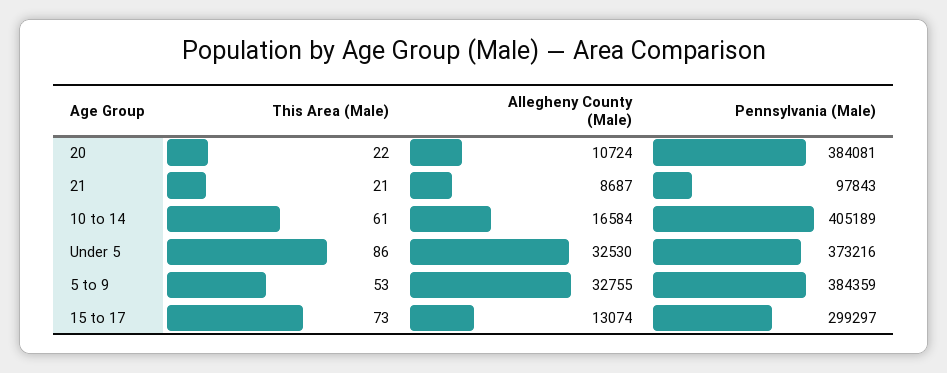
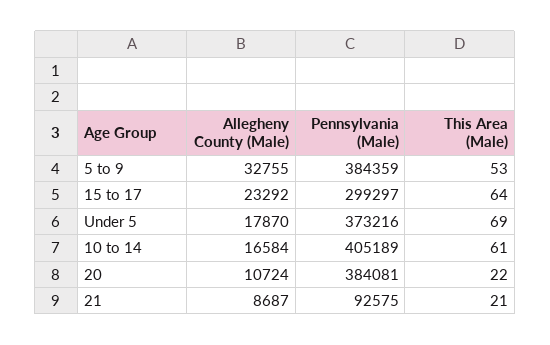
  {
    "This Area (Male)": {
      "20": 22,
      "21": 21,
      "10 to 14": 61,
-     "Under 5": 86,
+     "Under 5": 69,
      "5 to 9": 53,
-     "15 to 17": 73
+     "15 to 17": 64
    },
    "Allegheny County (Male)": {
      "20": 10724,
      "21": 8687,
      "10 to 14": 16584,
-     "Under 5": 32530,
+     "Under 5": 17870,
      "5 to 9": 32755,
-     "15 to 17": 13074
+     "15 to 17": 23292
    },
    "Pennsylvania (Male)": {
      "20": 384081,
-     "21": 97843,
+     "21": 92575,
      "10 to 14": 405189,
      "Under 5": 373216,
      "5 to 9": 384359,
      "15 to 17": 299297
    }
  }

